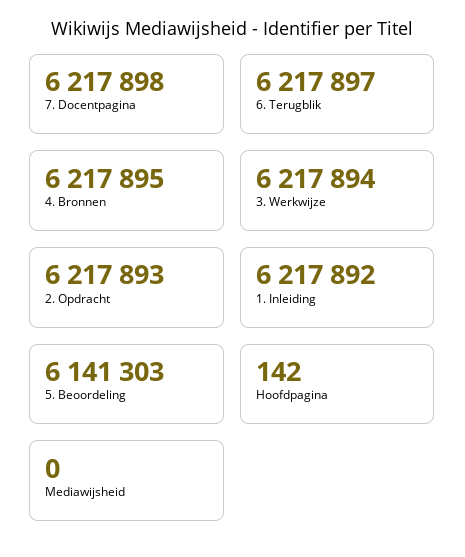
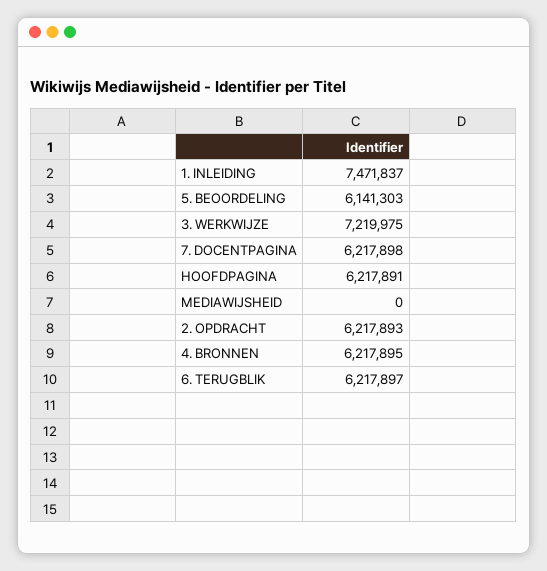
  {
    "7. Docentpagina": 6217898,
    "6. Terugblik": 6217897,
    "4. Bronnen": 6217895,
-   "3. Werkwijze": 6217894,
+   "3. Werkwijze": 7219975,
    "2. Opdracht": 6217893,
-   "1. Inleiding": 6217892,
+   "1. Inleiding": 7471837,
    "5. Beoordeling": 6141303,
-   "Hoofdpagina": 142,
+   "Hoofdpagina": 6217891,
    "Mediawijsheid": 0
  }

